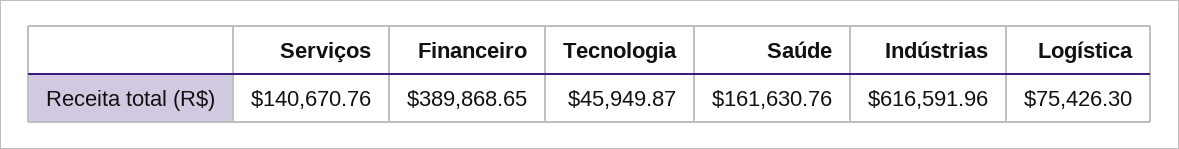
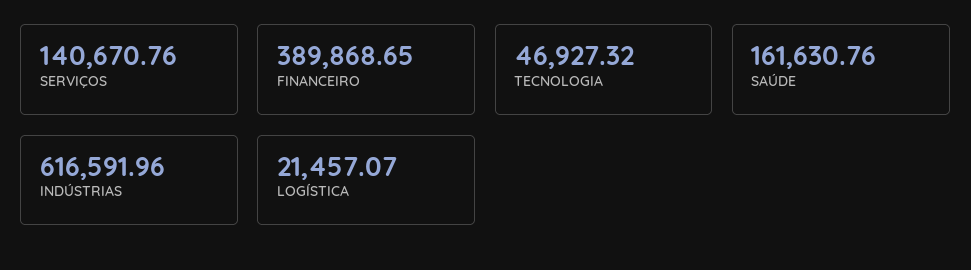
  {
    "Serviços": 140670.76,
    "Financeiro": 389868.65,
-   "Tecnologia": 45949.87,
+   "Tecnologia": 46927.32,
    "Saúde": 161630.76,
    "Indústrias": 616591.96,
-   "Logística": 75426.3
+   "Logística": 21457.07
  }

